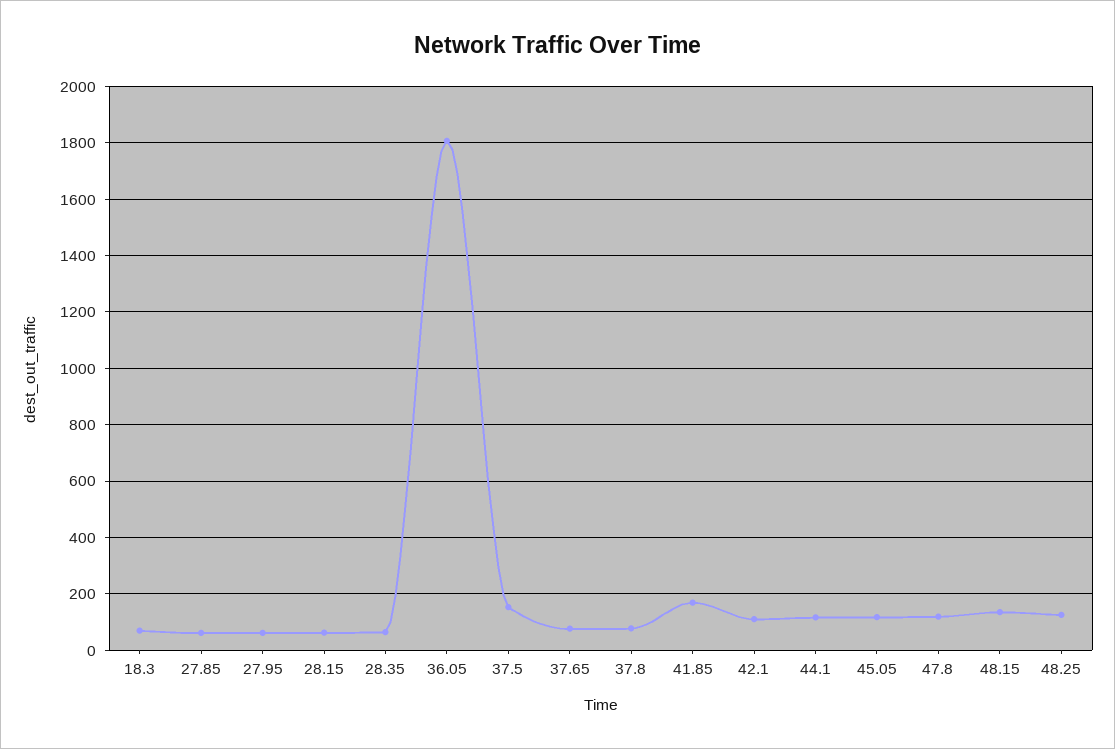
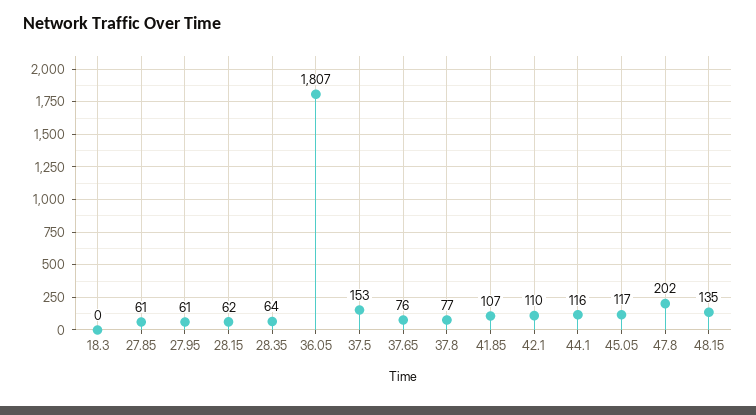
  {
-   "18.3": 75,
+   "18.3": 0,
    "27.85": 61,
    "27.95": 61,
    "28.15": 62,
    "28.35": 64,
    "36.05": 1807,
    "37.5": 153,
    "37.65": 76,
    "37.8": 77,
-   "41.85": 175,
+   "41.85": 107,
    "42.1": 110,
    "44.1": 116,
    "45.05": 117,
-   "47.8": 125,
+   "47.8": 202,
-   "48.15": 135,
+   "48.15": 135
-   "48.25": 125
  }

